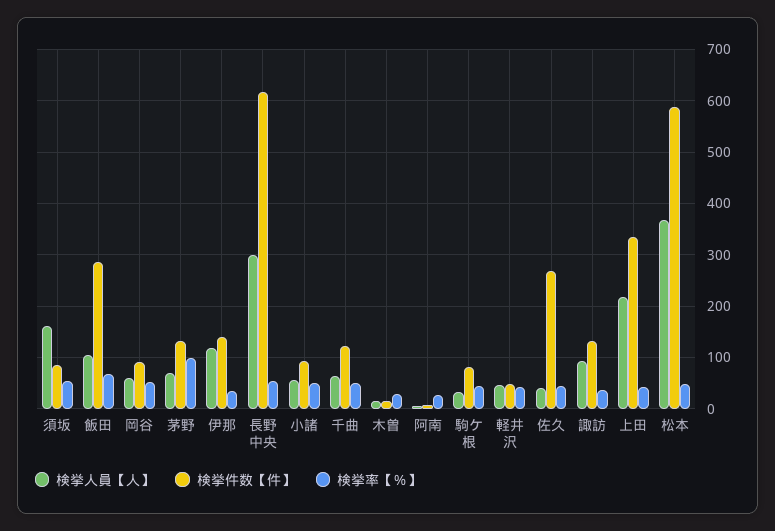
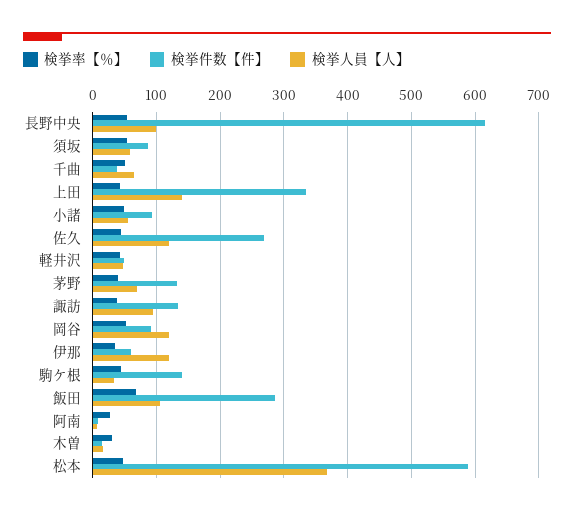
  {
    "検挙人員【人】": {
-     "須坂": 160,
+     "須坂": 60,
      "飯田": 110,
-     "岡谷": 60,
+     "岡谷": 120,
      "茅野": 70,
      "伊那": 120,
-     "長野中央": 300,
+     "長野中央": 100,
      "小諸": 60,
      "千曲": 70,
      "木曽": 20,
      "阿南": 10,
      "駒ケ根": 30,
      "軽井沢": 50,
-     "佐久": 40,
+     "佐久": 120,
      "諏訪": 90,
-     "上田": 220,
+     "上田": 140,
      "松本": 370
    },
    "検挙件数【件】": {
      "須坂": 90,
      "飯田": 290,
      "岡谷": 90,
      "茅野": 130,
-     "伊那": 140,
+     "伊那": 60,
      "長野中央": 620,
      "小諸": 90,
-     "千曲": 120,
+     "千曲": 40,
      "木曽": 20,
      "阿南": 10,
-     "駒ケ根": 80,
+     "駒ケ根": 140,
      "軽井沢": 50,
      "佐久": 270,
      "諏訪": 130,
      "上田": 330,
      "松本": 590
    },
    "検挙率【％】": {
      "須坂": 50,
      "飯田": 70,
      "岡谷": 50,
-     "茅野": 100,
+     "茅野": 40,
      "伊那": 30,
      "長野中央": 50,
      "小諸": 50,
      "千曲": 50,
      "木曽": 30,
      "阿南": 30,
      "駒ケ根": 40,
      "軽井沢": 40,
      "佐久": 50,
      "諏訪": 40,
      "上田": 40,
      "松本": 50
    }
  }

